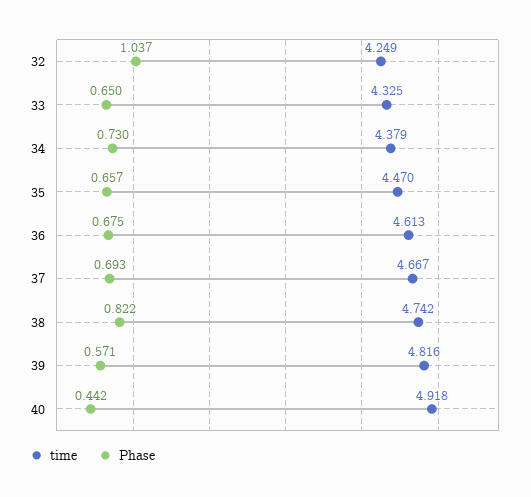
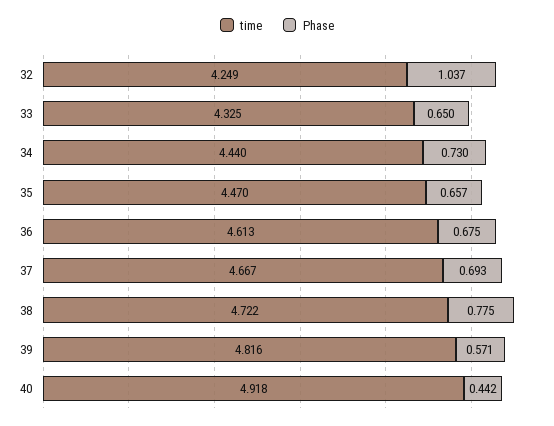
  {
    "time": {
      "32": 4.249,
      "33": 4.325,
-     "34": 4.379,
+     "34": 4.44,
      "35": 4.47,
      "36": 4.613,
      "37": 4.667,
-     "38": 4.742,
+     "38": 4.722,
      "39": 4.816,
      "40": 4.918
    },
    "Phase": {
      "32": 1.037,
      "33": 0.65,
      "34": 0.73,
      "35": 0.657,
      "36": 0.675,
      "37": 0.693,
-     "38": 0.822,
+     "38": 0.775,
      "39": 0.571,
      "40": 0.442
    }
  }

